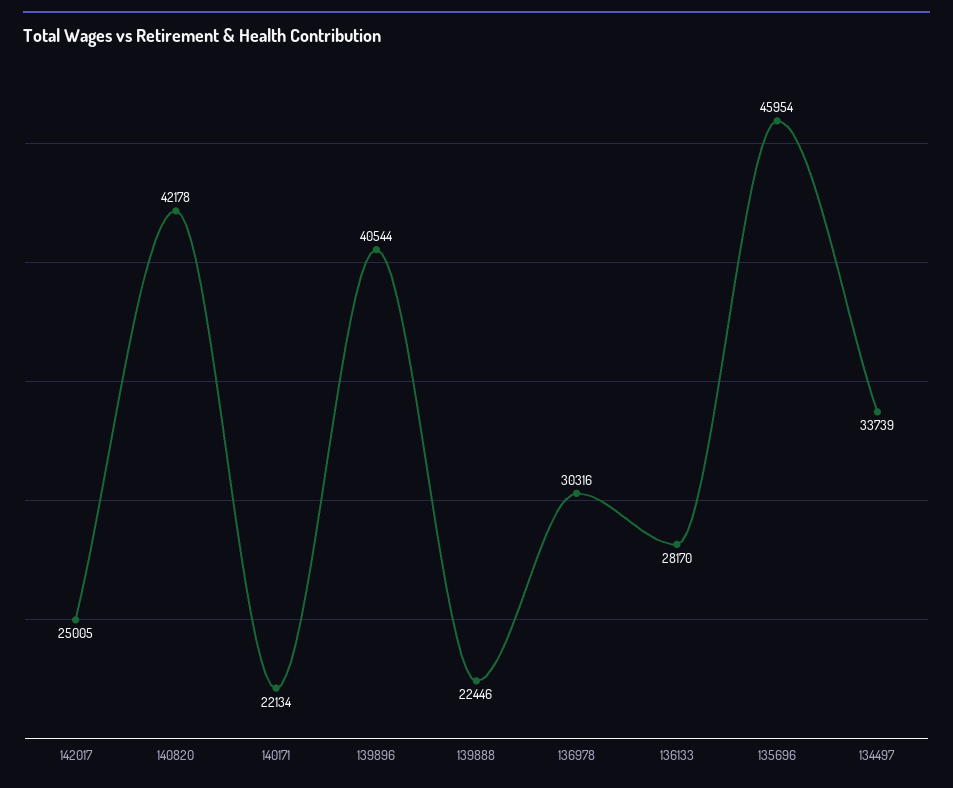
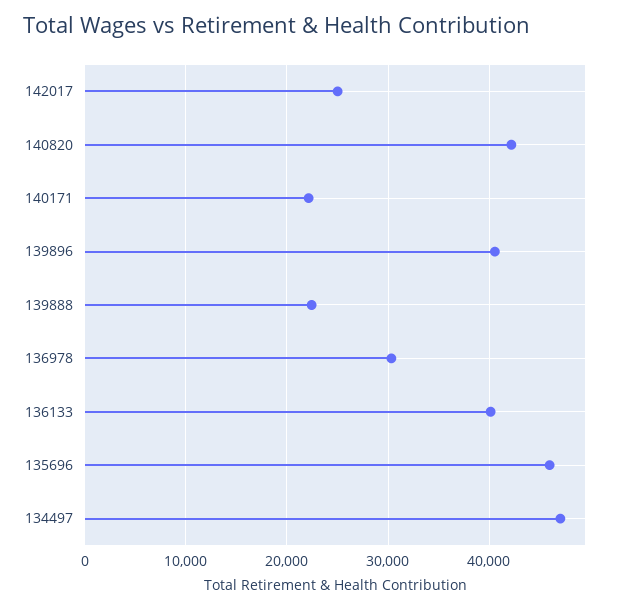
  {
    "142017": 25005,
    "140820": 42178,
    "140171": 22134,
    "139896": 40544,
    "139888": 22446,
    "136978": 30316,
-   "136133": 28170,
+   "136133": 40000,
    "135696": 45954,
-   "134497": 33739
+   "134497": 47000
  }

